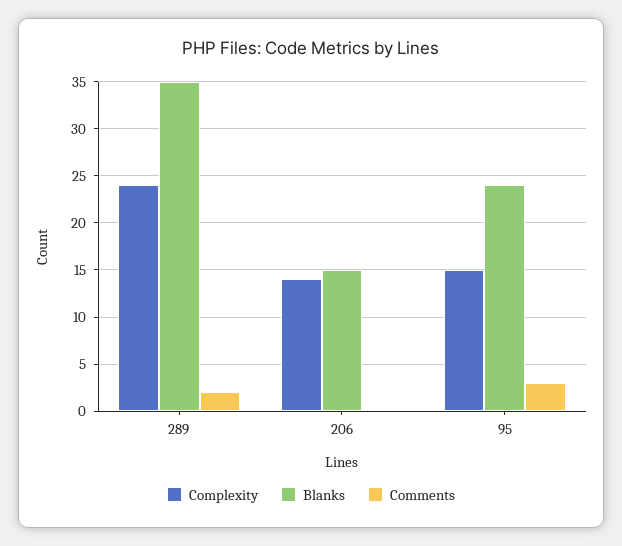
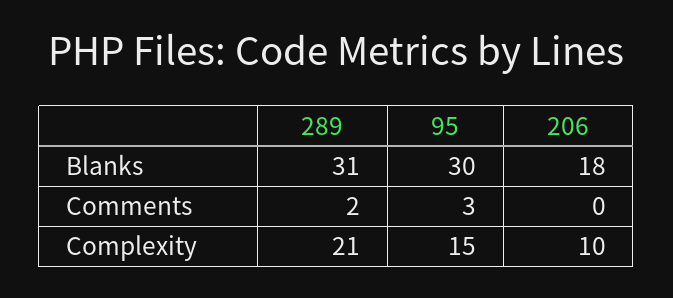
  {
    "Complexity": {
-     "289": 24,
+     "289": 21,
-     "206": 14,
+     "206": 10,
      "95": 15
    },
    "Blanks": {
-     "289": 35,
+     "289": 31,
-     "206": 15,
+     "206": 18,
-     "95": 24
+     "95": 30
    },
    "Comments": {
      "289": 2,
      "206": 0,
      "95": 3
    }
  }

